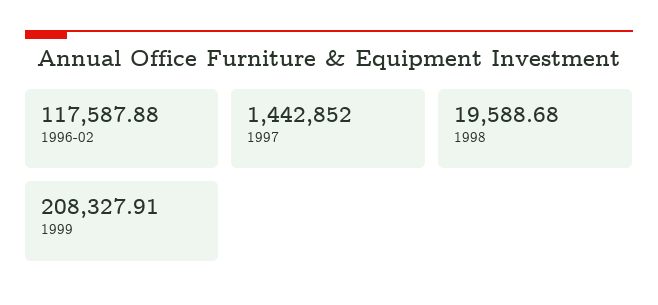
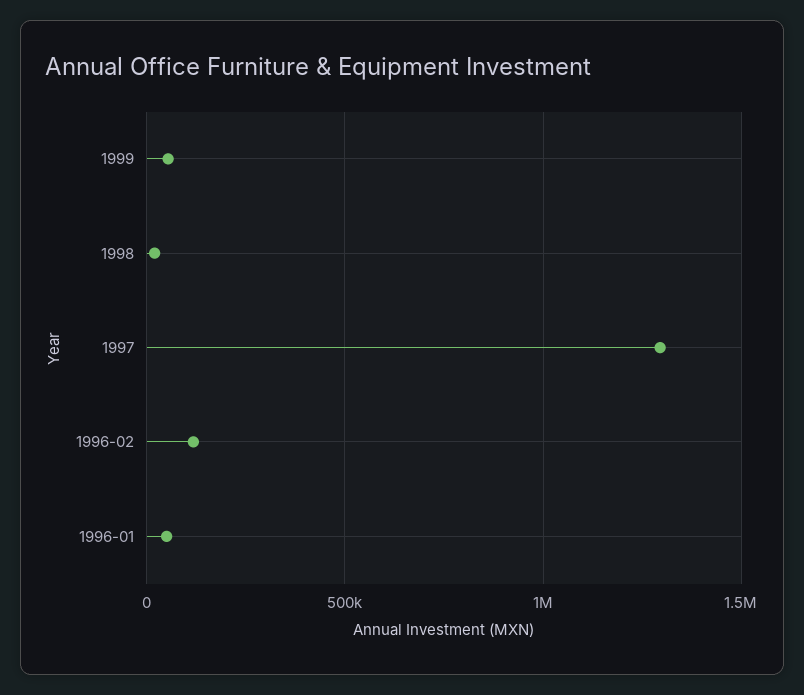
  {
    "1996-02": 117587.88,
-   "1997": 1442852,
+   "1997": 1300000,
    "1998": 19588.68,
-   "1999": 208327.91
+   "1999": 50000,
+   "1996-01": 50000
  }

